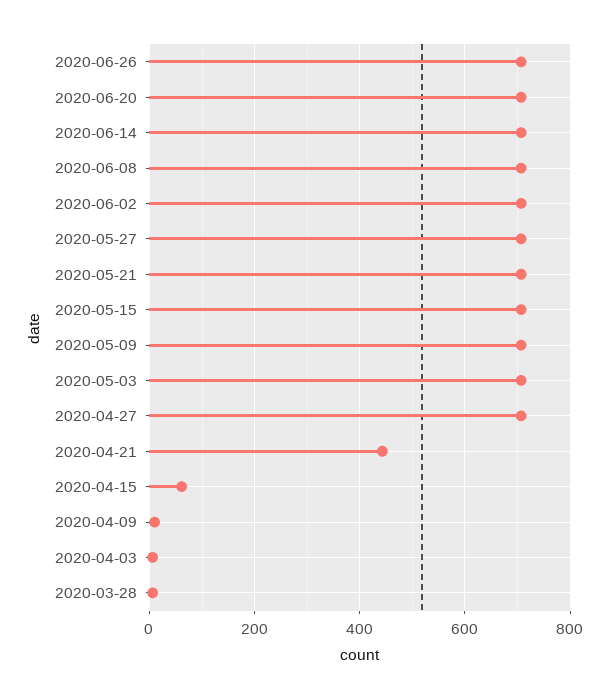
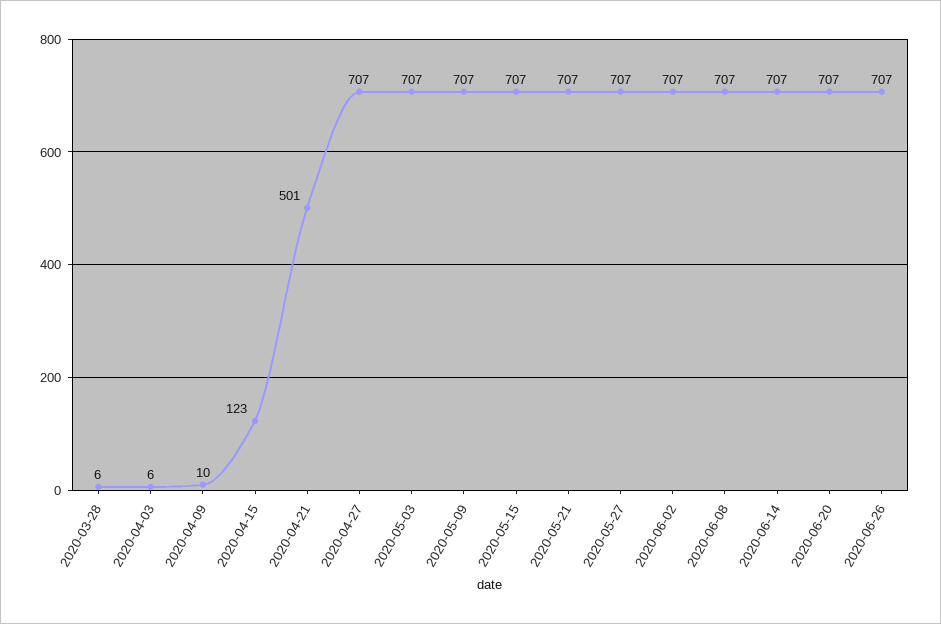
  {
    "2020-06-26": 707,
    "2020-06-20": 707,
    "2020-06-14": 707,
    "2020-06-08": 707,
    "2020-06-02": 707,
    "2020-05-27": 707,
    "2020-05-21": 707,
    "2020-05-15": 707,
    "2020-05-09": 707,
    "2020-05-03": 707,
    "2020-04-27": 707,
-   "2020-04-21": 440,
+   "2020-04-21": 501,
-   "2020-04-15": 60,
+   "2020-04-15": 123,
    "2020-04-09": 10,
    "2020-04-03": 6,
    "2020-03-28": 6
  }

